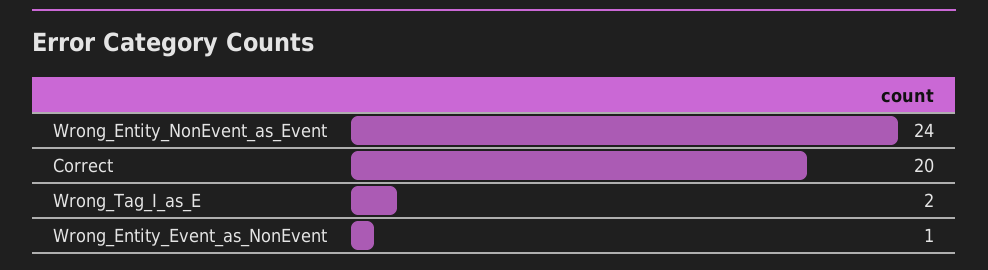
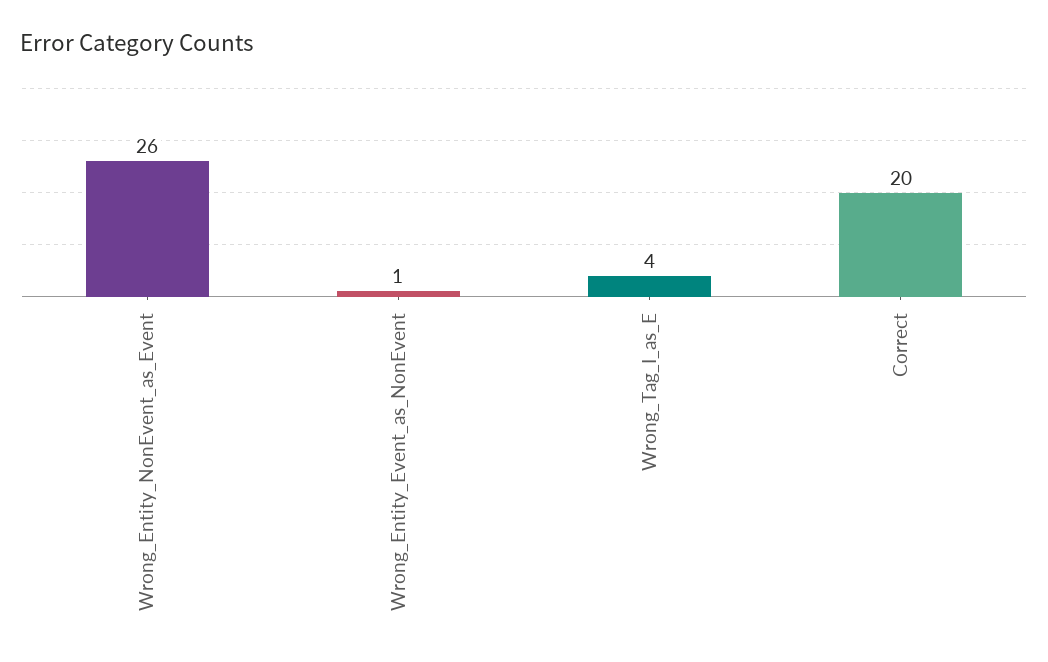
  {
-   "Wrong_Entity_NonEvent_as_Event": 24,
+   "Wrong_Entity_NonEvent_as_Event": 26,
    "Correct": 20,
-   "Wrong_Tag_I_as_E": 2,
+   "Wrong_Tag_I_as_E": 4,
    "Wrong_Entity_Event_as_NonEvent": 1
  }

